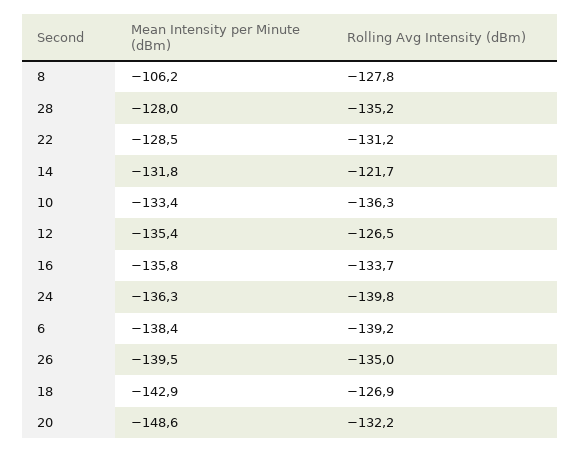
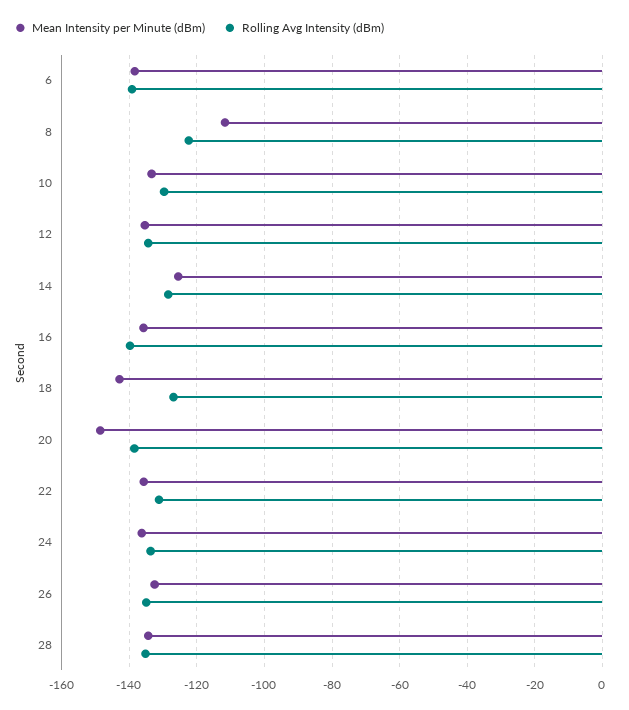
  {
    "Mean Intensity per Minute (dBm)": {
-     "8": -106.2,
+     "8": -112,
-     "28": -128,
+     "28": -134,
-     "22": -128.5,
+     "22": -136,
-     "14": -131.8,
+     "14": -126,
      "10": -133.4,
      "12": -135.4,
      "16": -135.8,
      "24": -136.3,
      "6": -138.4,
-     "26": -139.5,
+     "26": -132,
      "18": -142.9,
      "20": -148.6
    },
    "Rolling Avg Intensity (dBm)": {
-     "8": -127.8,
+     "8": -122,
      "28": -135.2,
      "22": -131.2,
-     "14": -121.7,
+     "14": -128,
-     "10": -136.3,
+     "10": -130,
-     "12": -126.5,
+     "12": -134,
-     "16": -133.7,
+     "16": -140,
-     "24": -139.8,
+     "24": -134,
      "6": -139.2,
      "26": -135,
      "18": -126.9,
-     "20": -132.2
+     "20": -138
    }
  }

